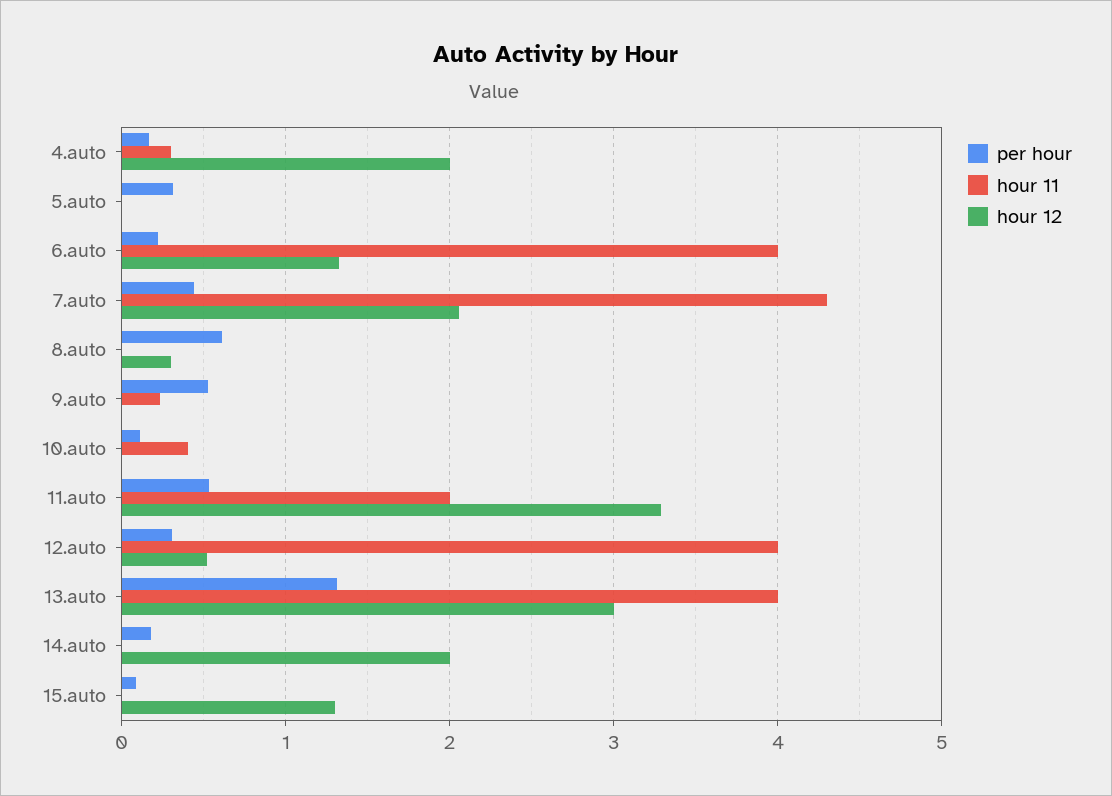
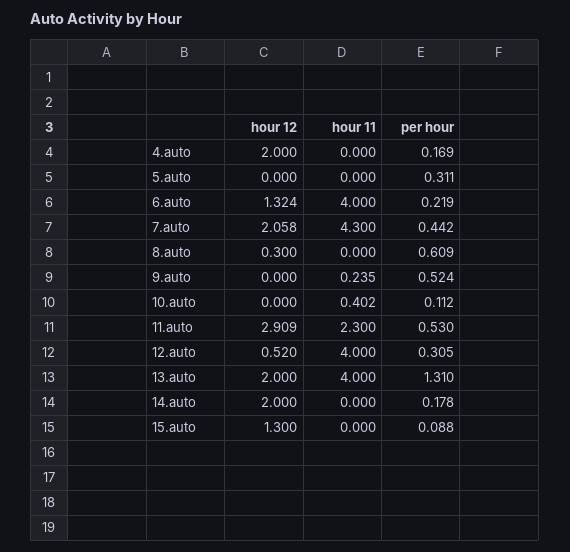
  {
    "per hour": {
      "4.auto": 0.169,
      "5.auto": 0.311,
      "6.auto": 0.219,
      "7.auto": 0.442,
      "8.auto": 0.609,
      "9.auto": 0.524,
      "10.auto": 0.112,
      "11.auto": 0.53,
      "12.auto": 0.305,
      "13.auto": 1.31,
      "14.auto": 0.178,
      "15.auto": 0.088
    },
    "hour 11": {
-     "4.auto": 0.3,
+     "4.auto": 0,
      "5.auto": 0,
      "6.auto": 4,
      "7.auto": 4.3,
      "8.auto": 0,
      "9.auto": 0.235,
      "10.auto": 0.402,
-     "11.auto": 2,
+     "11.auto": 2.3,
      "12.auto": 4,
      "13.auto": 4,
      "14.auto": 0,
      "15.auto": 0
    },
    "hour 12": {
      "4.auto": 2,
      "5.auto": 0,
      "6.auto": 1.324,
      "7.auto": 2.058,
      "8.auto": 0.3,
      "9.auto": 0,
      "10.auto": 0,
-     "11.auto": 3.3,
+     "11.auto": 2.909,
      "12.auto": 0.52,
-     "13.auto": 3,
+     "13.auto": 2,
      "14.auto": 2,
      "15.auto": 1.3
    }
  }

